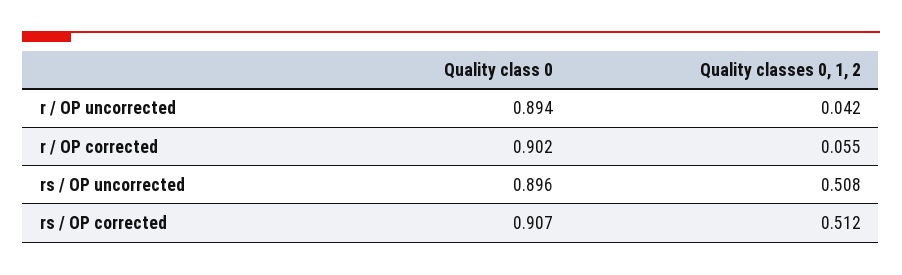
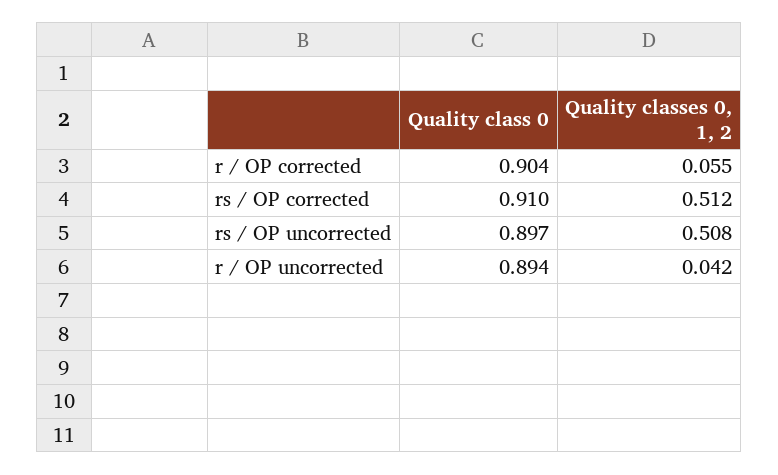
  {
    "Quality class 0": {
      "r / OP uncorrected": 0.894,
-     "r / OP corrected": 0.902,
+     "r / OP corrected": 0.904,
-     "rs / OP uncorrected": 0.896,
+     "rs / OP uncorrected": 0.897,
-     "rs / OP corrected": 0.907
+     "rs / OP corrected": 0.91
    },
    "Quality classes 0, 1, 2": {
      "r / OP uncorrected": 0.042,
      "r / OP corrected": 0.055,
      "rs / OP uncorrected": 0.508,
      "rs / OP corrected": 0.512
    }
  }

